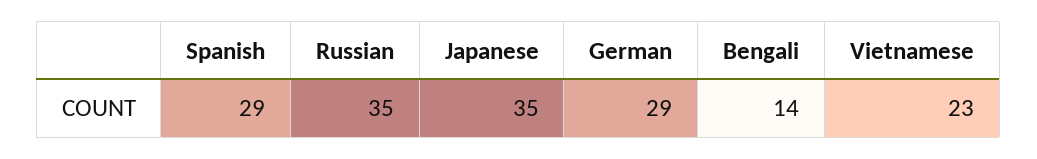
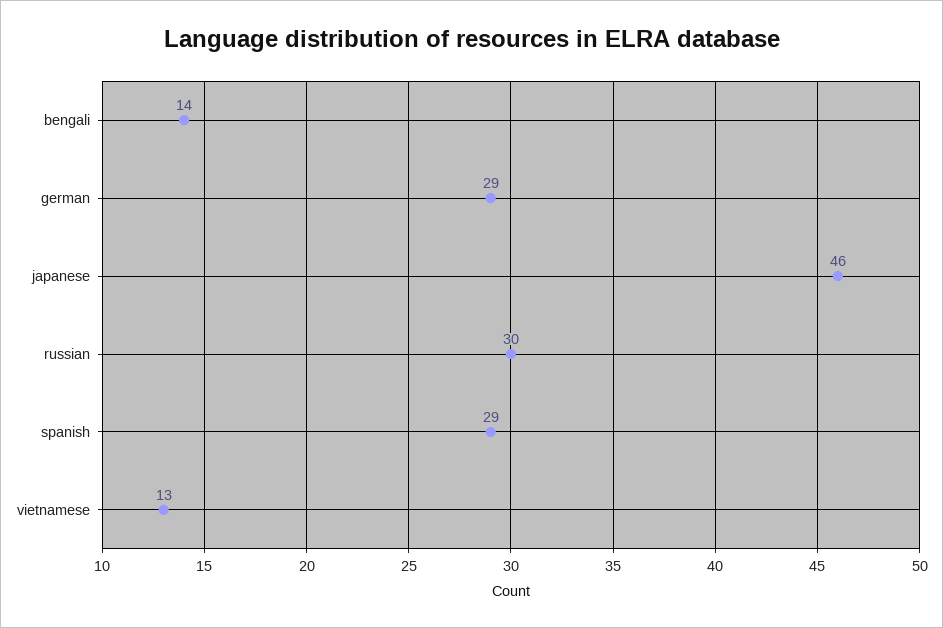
  {
    "Spanish": 29,
-   "Russian": 35,
+   "Russian": 30,
-   "Japanese": 35,
+   "Japanese": 46,
    "German": 29,
    "Bengali": 14,
-   "Vietnamese": 23
+   "Vietnamese": 13
  }

